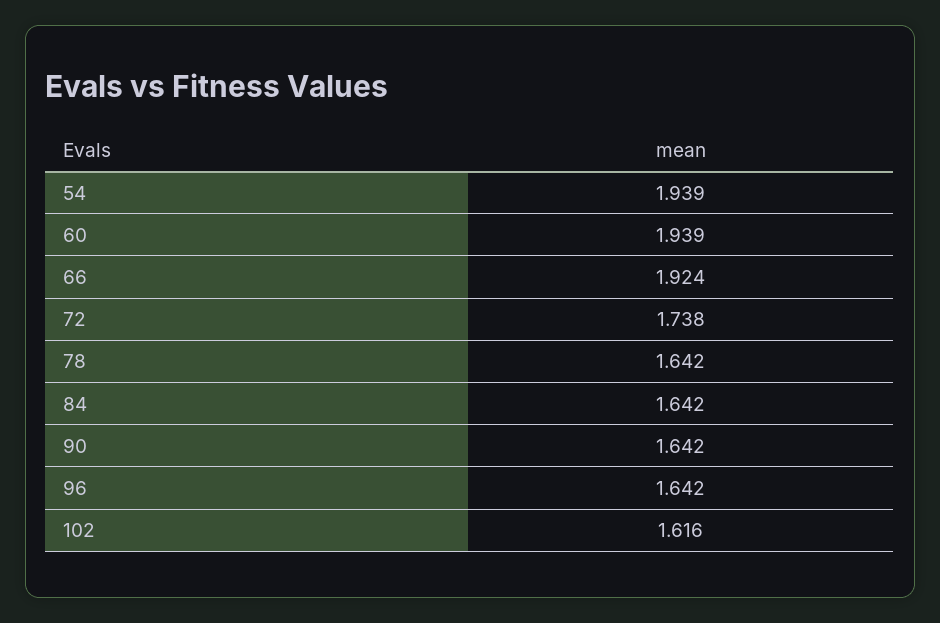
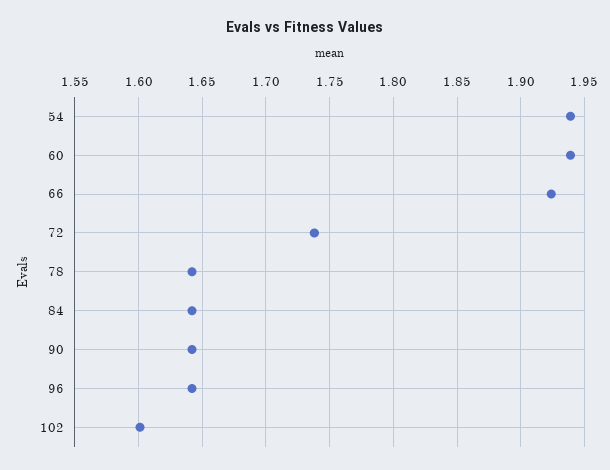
  {
    "54": 1.939,
    "60": 1.939,
    "66": 1.924,
    "72": 1.738,
    "78": 1.642,
    "84": 1.642,
    "90": 1.642,
    "96": 1.642,
-   "102": 1.616
+   "102": 1.6
  }

